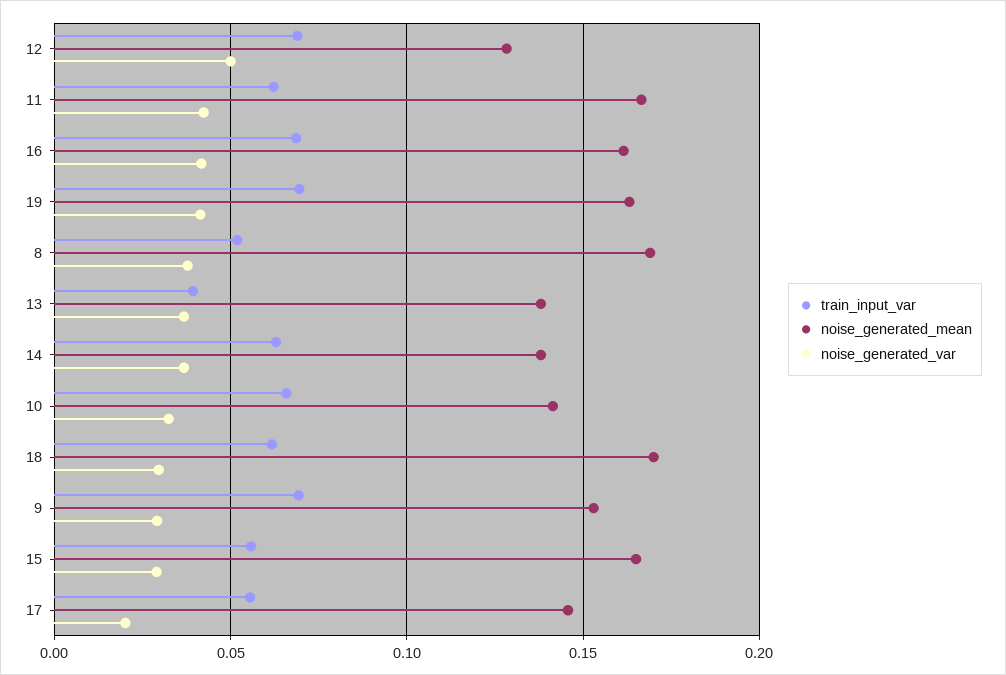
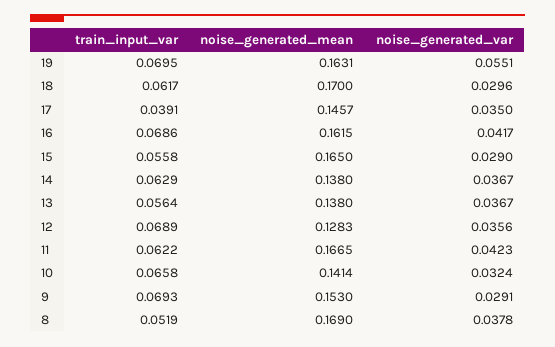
  {
    "train_input_var": {
      "12": 0.0689,
      "11": 0.0622,
      "16": 0.0686,
      "19": 0.0695,
      "8": 0.0519,
-     "13": 0.04,
+     "13": 0.0564,
      "14": 0.0629,
      "10": 0.0658,
      "18": 0.0617,
      "9": 0.0693,
      "15": 0.0558,
-     "17": 0.055
+     "17": 0.0391
    },
    "noise_generated_mean": {
      "12": 0.1283,
      "11": 0.1665,
      "16": 0.1615,
      "19": 0.1631,
      "8": 0.169,
      "13": 0.138,
      "14": 0.138,
      "10": 0.1414,
      "18": 0.17,
      "9": 0.153,
      "15": 0.165,
      "17": 0.1457
    },
    "noise_generated_var": {
-     "12": 0.05,
+     "12": 0.0356,
      "11": 0.0423,
      "16": 0.0417,
-     "19": 0.04,
+     "19": 0.0551,
      "8": 0.0378,
      "13": 0.0367,
      "14": 0.0367,
      "10": 0.0324,
      "18": 0.0296,
      "9": 0.0291,
      "15": 0.029,
-     "17": 0.02
+     "17": 0.035
    }
  }

